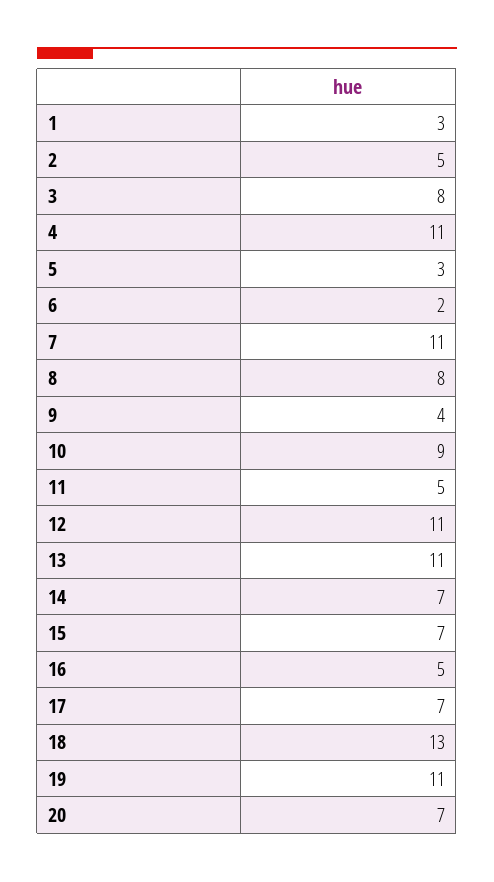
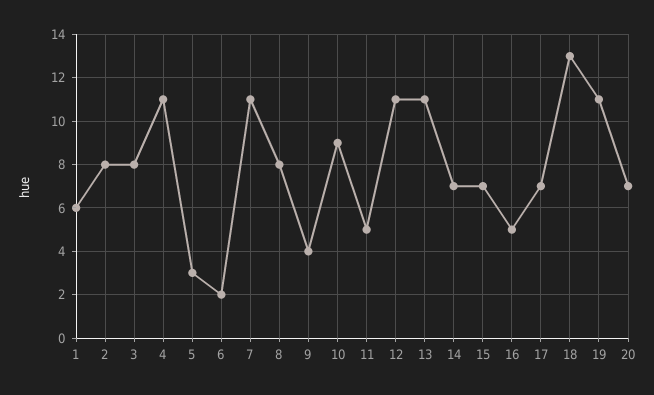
  {
-   "1": 3,
+   "1": 6,
-   "2": 5,
+   "2": 8,
    "3": 8,
    "4": 11,
    "5": 3,
    "6": 2,
    "7": 11,
    "8": 8,
    "9": 4,
    "10": 9,
    "11": 5,
    "12": 11,
    "13": 11,
    "14": 7,
    "15": 7,
    "16": 5,
    "17": 7,
    "18": 13,
    "19": 11,
    "20": 7
  }

